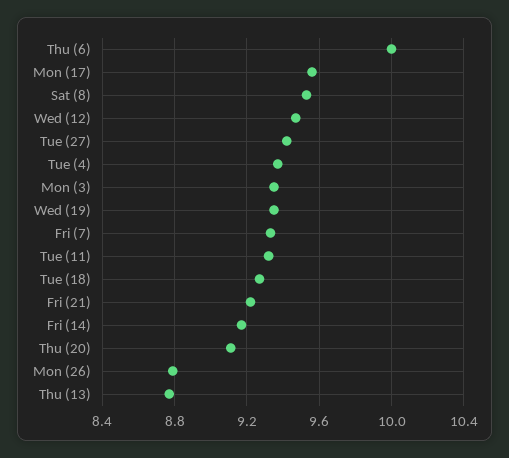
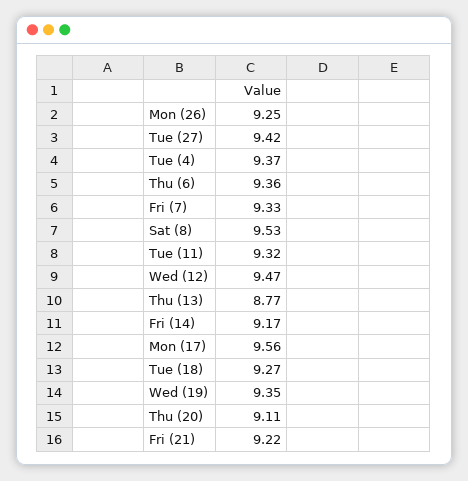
  {
-   "Thu (6)": 10,
+   "Thu (6)": 9.36,
    "Mon (17)": 9.56,
    "Sat (8)": 9.53,
    "Wed (12)": 9.47,
    "Tue (27)": 9.42,
    "Tue (4)": 9.37,
-   "Mon (3)": 9.35,
    "Wed (19)": 9.35,
    "Fri (7)": 9.33,
    "Tue (11)": 9.32,
    "Tue (18)": 9.27,
    "Fri (21)": 9.22,
    "Fri (14)": 9.17,
    "Thu (20)": 9.11,
-   "Mon (26)": 8.8,
+   "Mon (26)": 9.25,
    "Thu (13)": 8.77
  }

